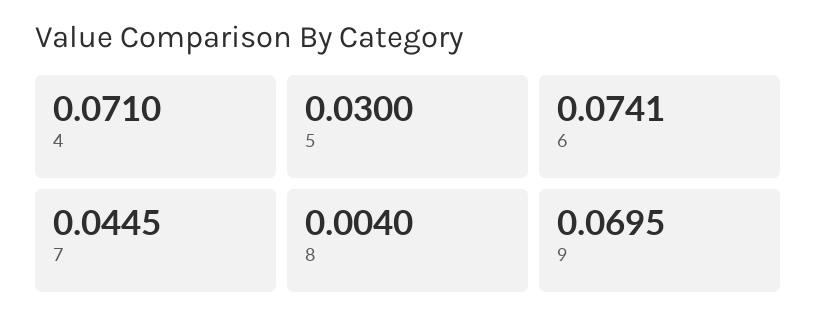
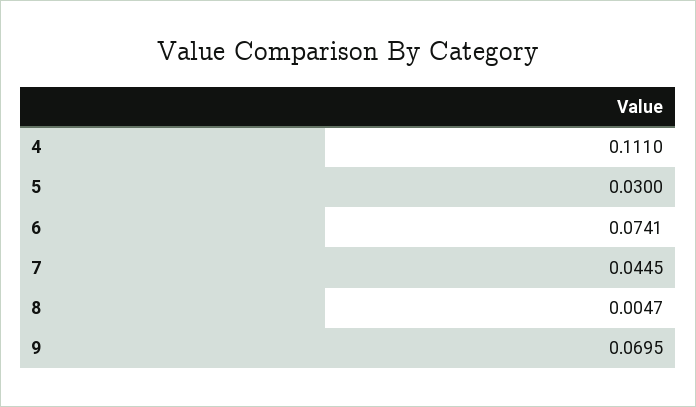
  {
-   "4": 0.071,
+   "4": 0.111,
    "5": 0.03,
    "6": 0.0741,
    "7": 0.0445,
-   "8": 0.004,
+   "8": 0.0047,
    "9": 0.0695
  }

